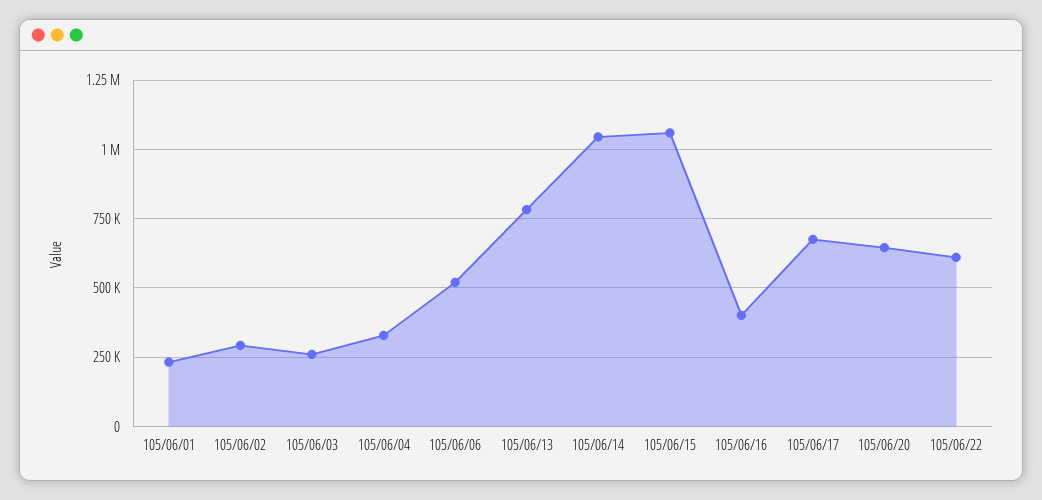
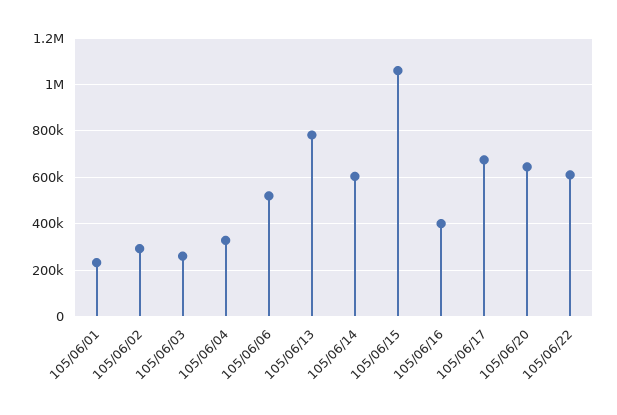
  {
    "105/06/01": 225000,
    "105/06/02": 300000,
    "105/06/03": 250000,
    "105/06/04": 325000,
    "105/06/06": 525000,
    "105/06/13": 775000,
-   "105/06/14": 1050000,
+   "105/06/14": 600000,
    "105/06/15": 1050000,
    "105/06/16": 400000,
    "105/06/17": 675000,
    "105/06/20": 650000,
    "105/06/22": 600000
  }

